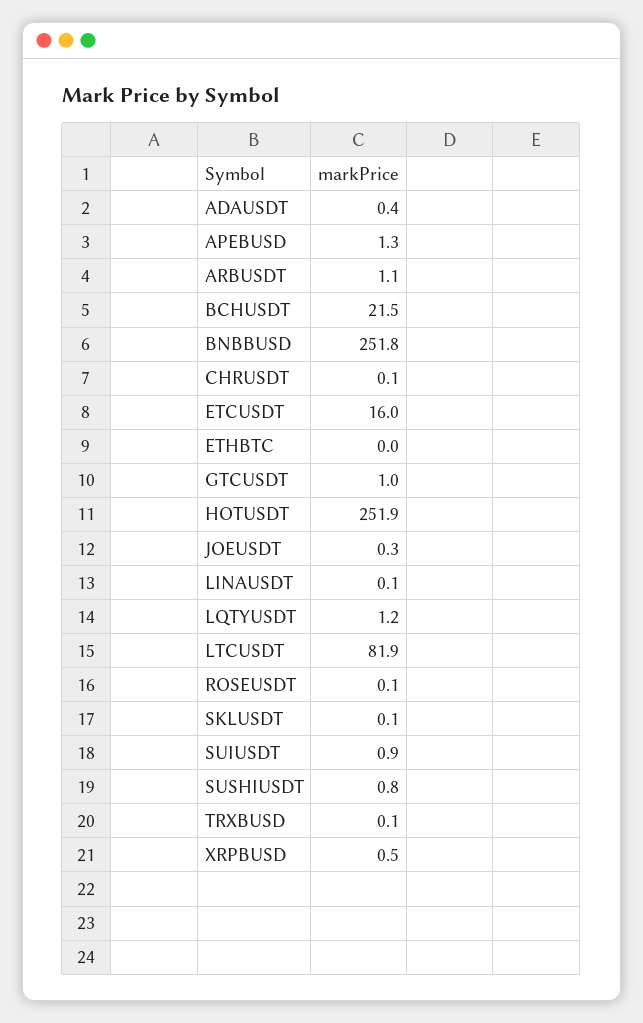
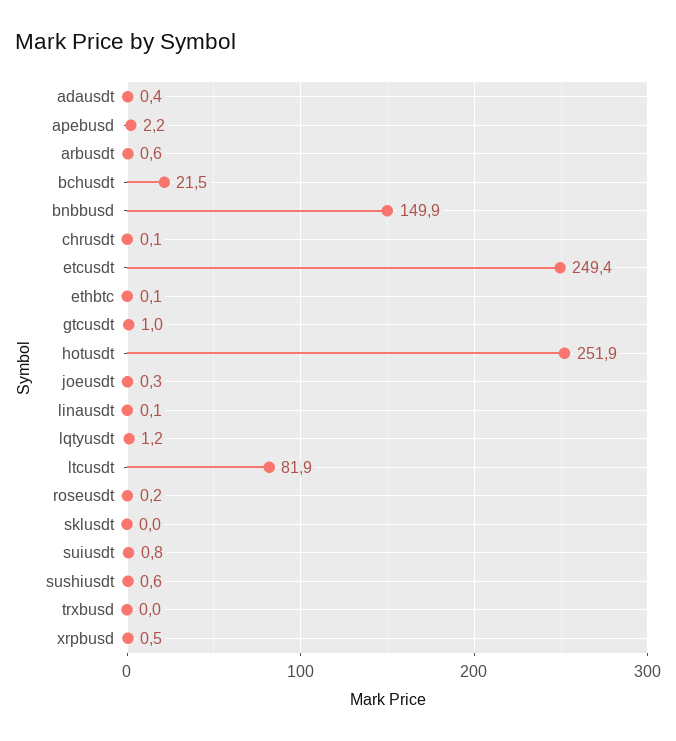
  {
    "ADAUSDT": 0.4,
-   "APEBUSD": 1.3,
+   "APEBUSD": 2.2,
-   "ARBUSDT": 1.1,
+   "ARBUSDT": 0.6,
    "BCHUSDT": 21.5,
-   "BNBBUSD": 251.8,
+   "BNBBUSD": 149.9,
    "CHRUSDT": 0.1,
-   "ETCUSDT": 16,
+   "ETCUSDT": 249.4,
-   "ETHBTC": 0,
+   "ETHBTC": 0.1,
    "GTCUSDT": 1,
    "HOTUSDT": 251.9,
    "JOEUSDT": 0.3,
    "LINAUSDT": 0.1,
    "LQTYUSDT": 1.2,
    "LTCUSDT": 81.9,
-   "ROSEUSDT": 0.1,
+   "ROSEUSDT": 0.2,
-   "SKLUSDT": 0.1,
+   "SKLUSDT": 0,
-   "SUIUSDT": 0.9,
+   "SUIUSDT": 0.8,
-   "SUSHIUSDT": 0.8,
+   "SUSHIUSDT": 0.6,
-   "TRXBUSD": 0.1,
+   "TRXBUSD": 0,
    "XRPBUSD": 0.5
  }

